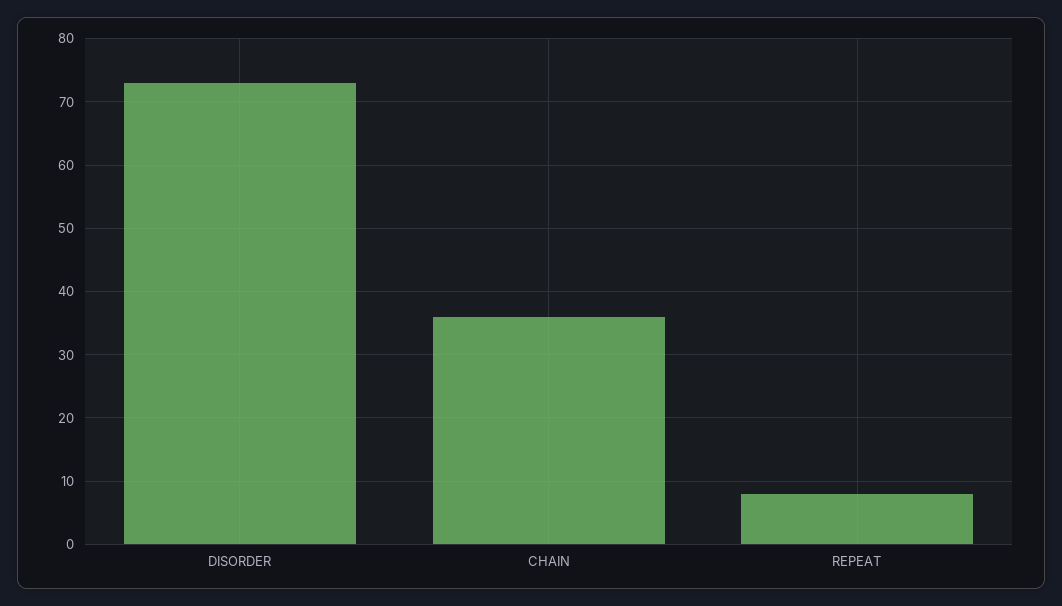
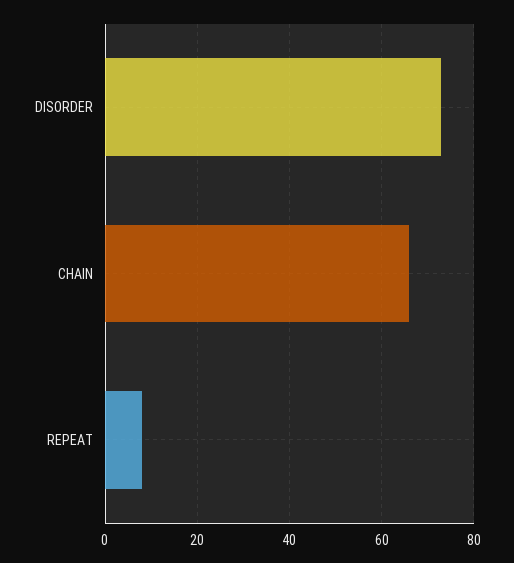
  {
    "DISORDER": 73,
-   "CHAIN": 36,
+   "CHAIN": 65,
    "REPEAT": 8
  }

